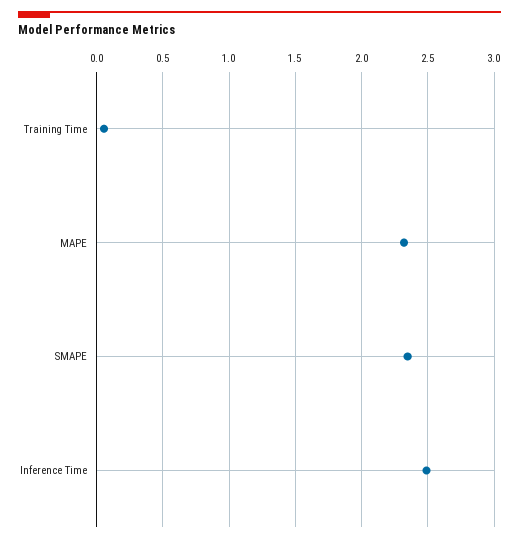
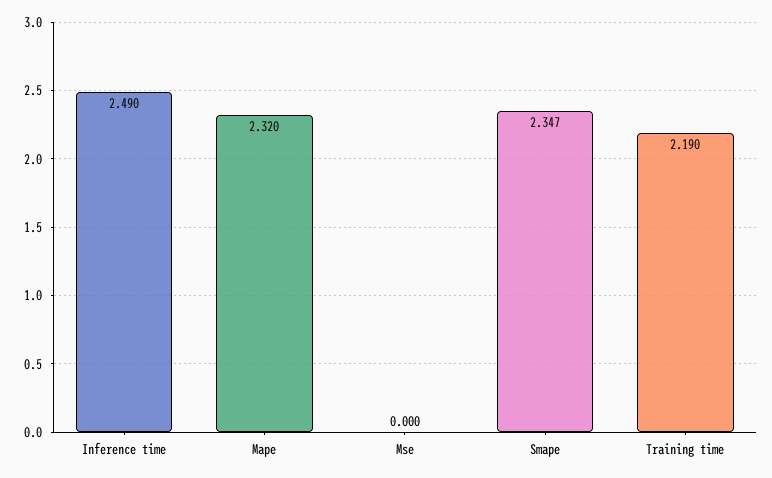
  {
-   "Training Time": 0.05,
+   "Training Time": 2.19,
    "MAPE": 2.32,
    "SMAPE": 2.347,
-   "Inference Time": 2.49
+   "Inference Time": 2.49,
+   "Mse": 0
  }

